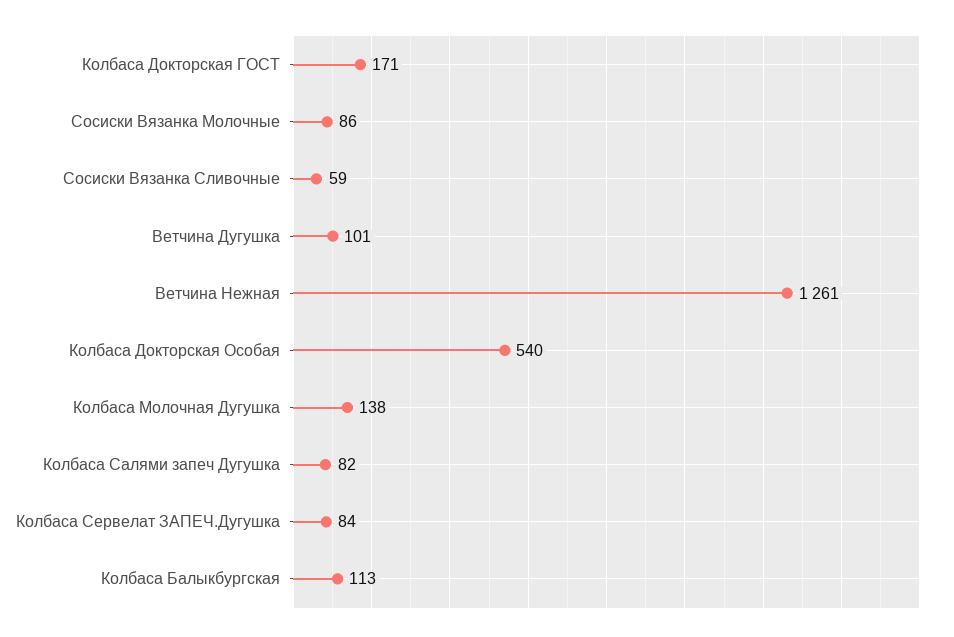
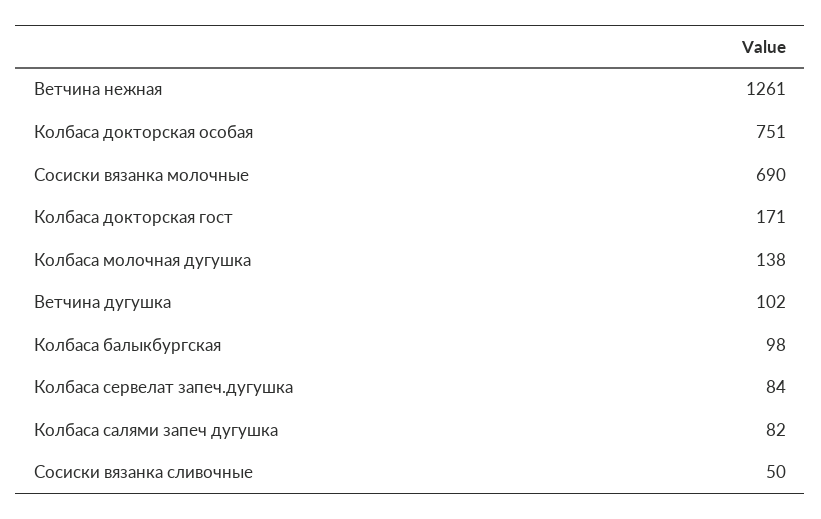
  {
    "Колбаса Докторская ГОСТ": 171,
-   "Сосиски Вязанка Молочные": 86,
+   "Сосиски Вязанка Молочные": 690,
-   "Сосиски Вязанка Сливочные": 59,
+   "Сосиски Вязанка Сливочные": 50,
-   "Ветчина Дугушка": 101,
+   "Ветчина Дугушка": 102,
    "Ветчина Нежная": 1261,
-   "Колбаса Докторская Особая": 540,
+   "Колбаса Докторская Особая": 751,
    "Колбаса Молочная Дугушка": 138,
    "Колбаса Салями запеч Дугушка": 82,
    "Колбаса Сервелат ЗАПЕЧ.Дугушка": 84,
-   "Колбаса Балыкбургская": 113
+   "Колбаса Балыкбургская": 98
  }

